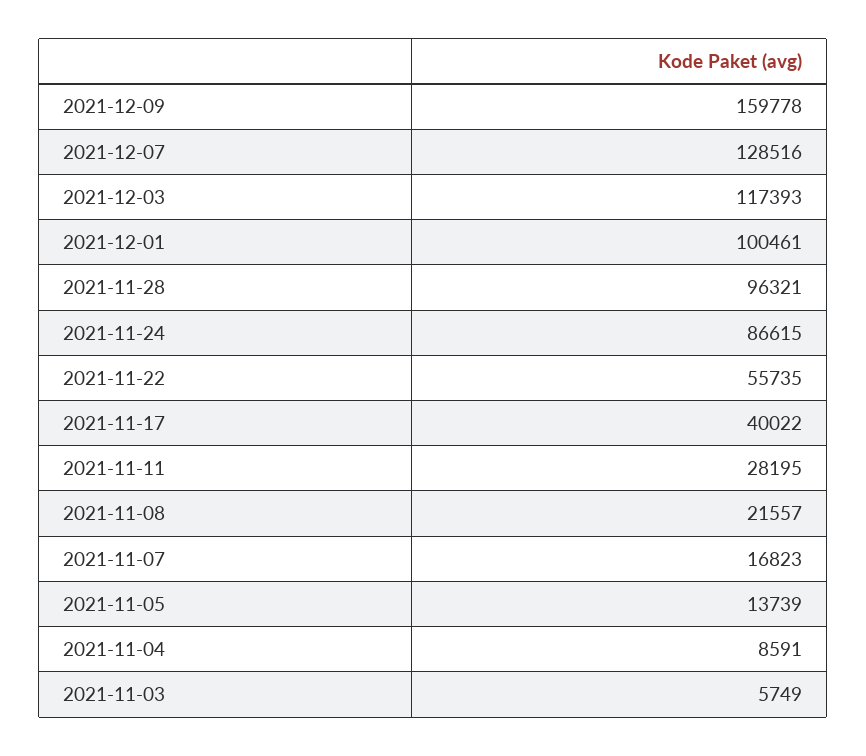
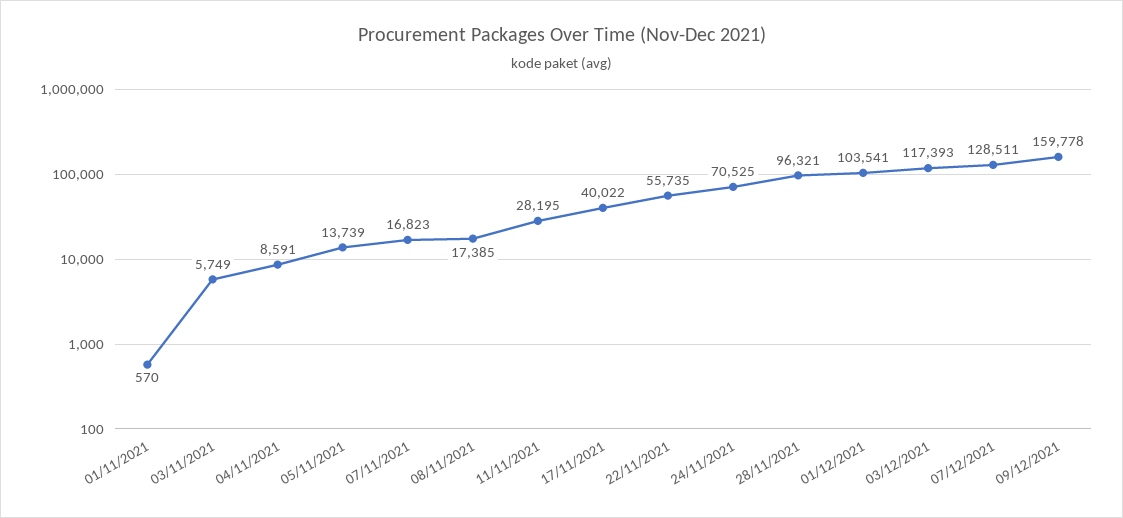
  {
    "2021-12-09": 159778,
-   "2021-12-07": 128516,
+   "2021-12-07": 128511,
    "2021-12-03": 117393,
-   "2021-12-01": 100461,
+   "2021-12-01": 103541,
    "2021-11-28": 96321,
-   "2021-11-24": 86615,
+   "2021-11-24": 70525,
    "2021-11-22": 55735,
    "2021-11-17": 40022,
    "2021-11-11": 28195,
-   "2021-11-08": 21557,
+   "2021-11-08": 17385,
    "2021-11-07": 16823,
    "2021-11-05": 13739,
    "2021-11-04": 8591,
-   "2021-11-03": 5749
+   "2021-11-03": 5749,
+   "01/11/2021": 570
  }

